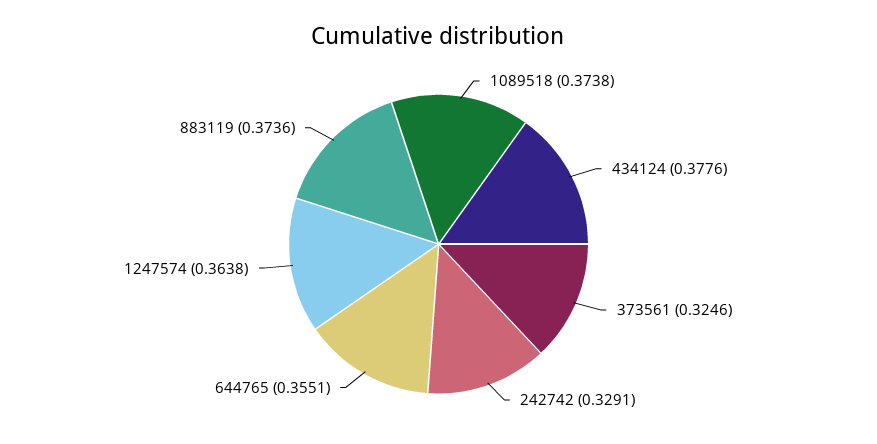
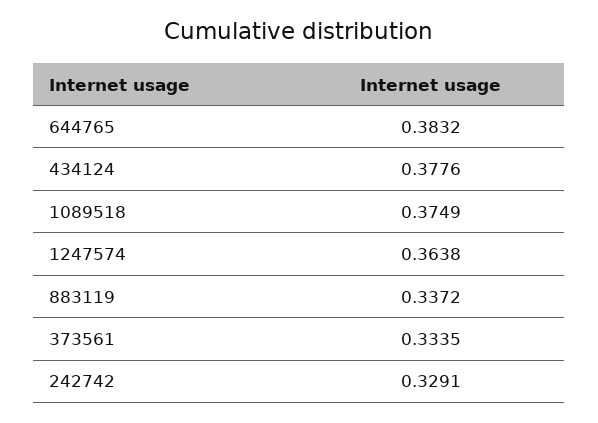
  {
-   "1089518": 0.3738,
+   "1089518": 0.3749,
    "434124": 0.3776,
-   "373561": 0.3246,
+   "373561": 0.3335,
    "242742": 0.3291,
-   "644765": 0.3551,
+   "644765": 0.3832,
    "1247574": 0.3638,
-   "883119": 0.3736
+   "883119": 0.3372
  }

